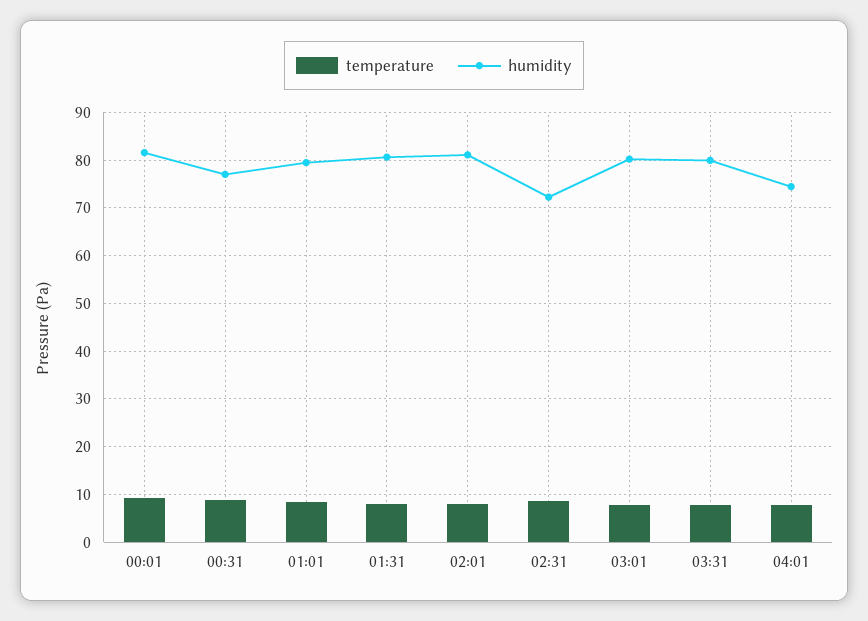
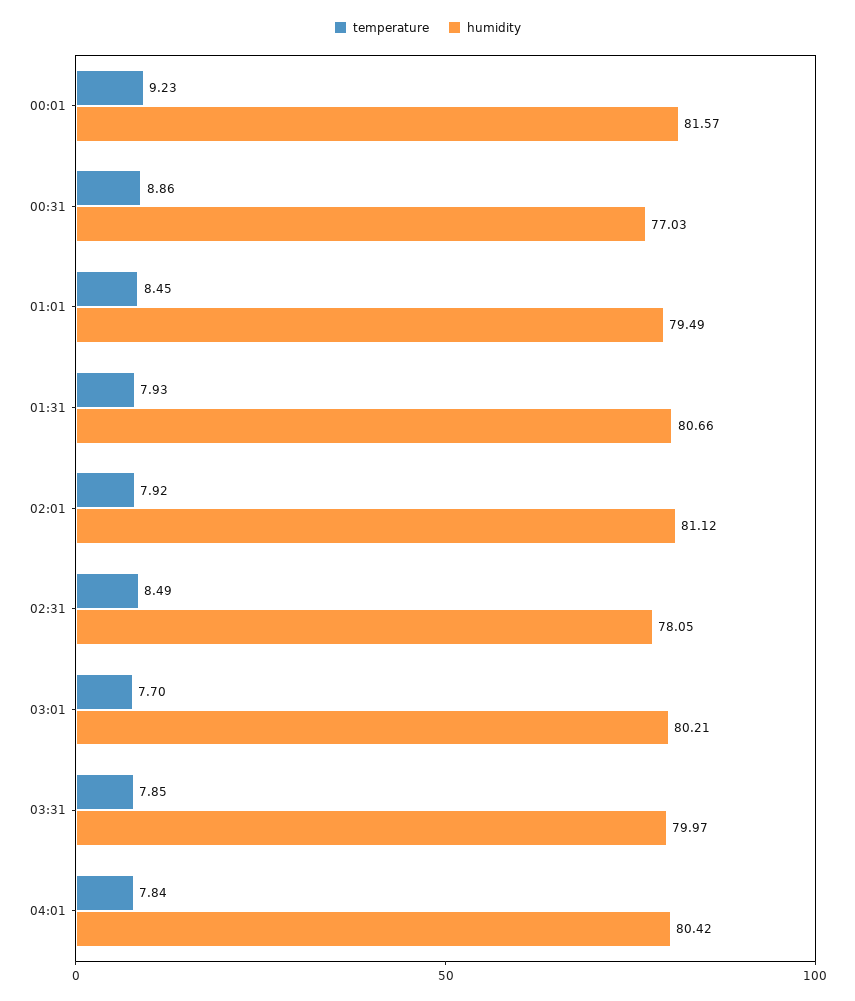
  {
    "temperature": {
      "00:01": 9.23,
      "00:31": 8.86,
      "01:01": 8.45,
      "01:31": 7.93,
      "02:01": 7.92,
      "02:31": 8.49,
      "03:01": 7.7,
      "03:31": 7.85,
      "04:01": 7.84
    },
    "humidity": {
      "00:01": 81.57,
      "00:31": 77.03,
      "01:01": 79.49,
      "01:31": 80.66,
      "02:01": 81.12,
-     "02:31": 72,
+     "02:31": 78.05,
      "03:01": 80.21,
      "03:31": 79.97,
-     "04:01": 74
+     "04:01": 80.42
    }
  }

